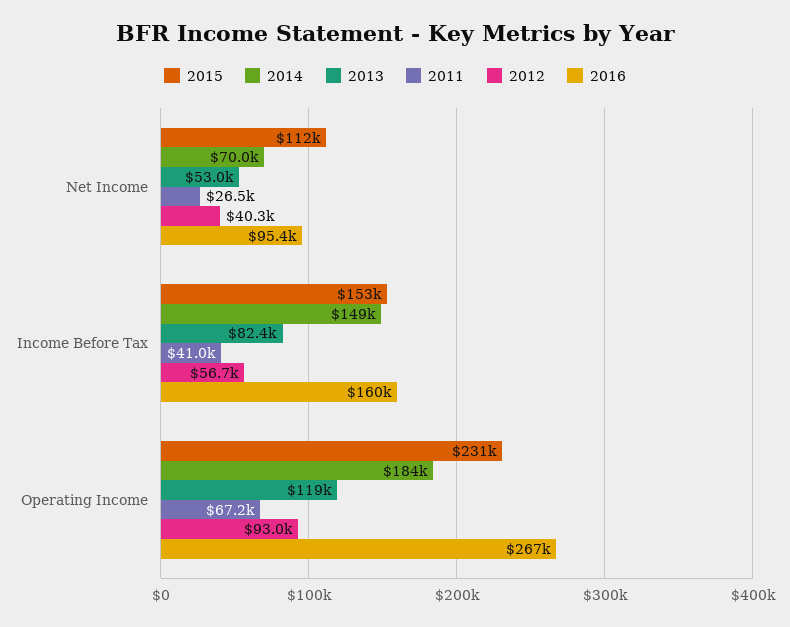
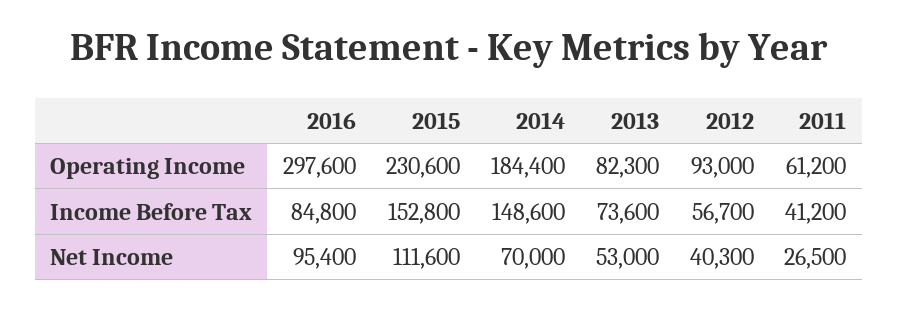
  {
    "2015": {
      "Net Income": 111600,
      "Income Before Tax": 152800,
      "Operating Income": 230600
    },
    "2014": {
      "Net Income": 70000,
      "Income Before Tax": 148600,
      "Operating Income": 184400
    },
    "2013": {
      "Net Income": 53000,
-     "Income Before Tax": 82400,
+     "Income Before Tax": 73600,
-     "Operating Income": 119000
+     "Operating Income": 82300
    },
    "2011": {
      "Net Income": 26500,
-     "Income Before Tax": 41000,
+     "Income Before Tax": 41200,
-     "Operating Income": 67200
+     "Operating Income": 61200
    },
    "2012": {
      "Net Income": 40300,
      "Income Before Tax": 56700,
      "Operating Income": 93000
    },
    "2016": {
      "Net Income": 95400,
-     "Income Before Tax": 160000,
+     "Income Before Tax": 84800,
-     "Operating Income": 267000
+     "Operating Income": 297600
    }
  }

